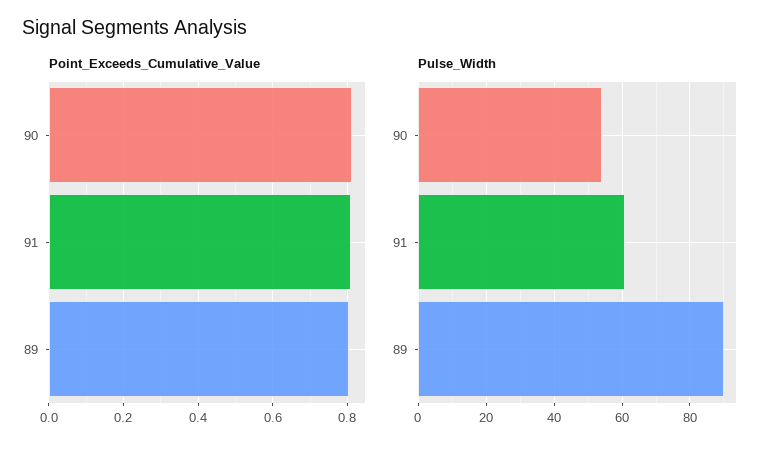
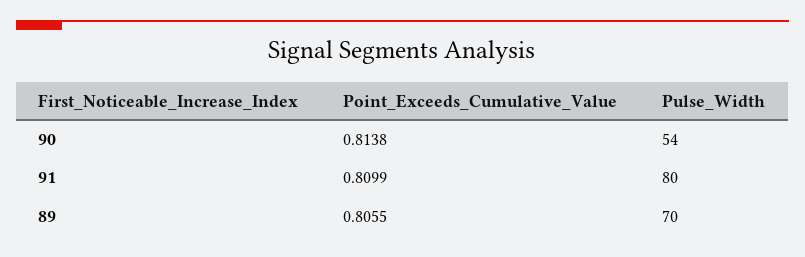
  {
    "Point_Exceeds_Cumulative_Value": {
      "90": 0.8138,
      "91": 0.8099,
      "89": 0.8055
    },
    "Pulse_Width": {
      "90": 54,
-     "91": 60,
+     "91": 80,
-     "89": 90
+     "89": 70
    }
  }

